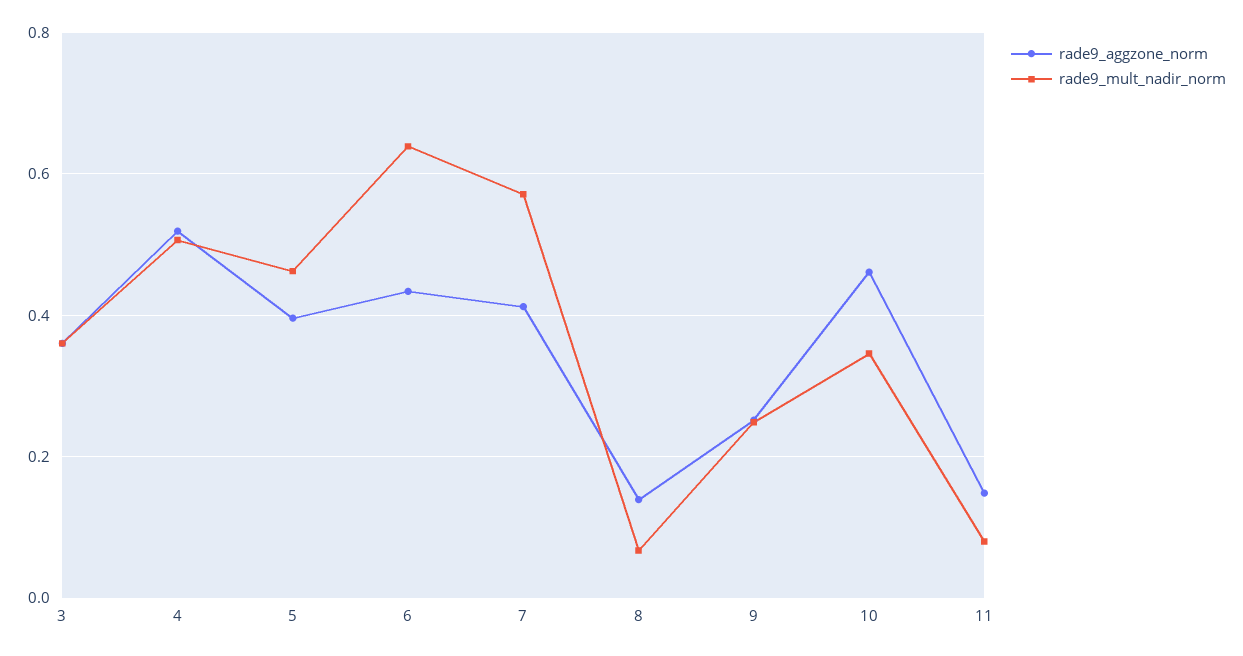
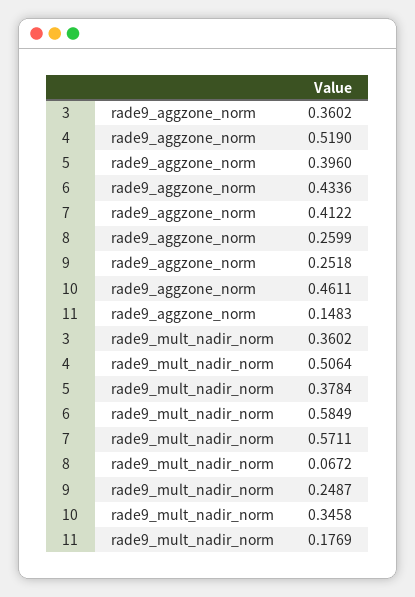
  {
    "rade9_aggzone_norm": {
      "3": 0.3602,
      "4": 0.519,
      "5": 0.396,
      "6": 0.4336,
      "7": 0.4122,
-     "8": 0.14,
+     "8": 0.2599,
      "9": 0.2518,
      "10": 0.4611,
      "11": 0.1483
    },
    "rade9_mult_nadir_norm": {
      "3": 0.3602,
      "4": 0.5064,
-     "5": 0.46,
+     "5": 0.3784,
-     "6": 0.64,
+     "6": 0.5849,
      "7": 0.5711,
      "8": 0.0672,
      "9": 0.2487,
      "10": 0.3458,
-     "11": 0.08
+     "11": 0.1769
    }
  }

